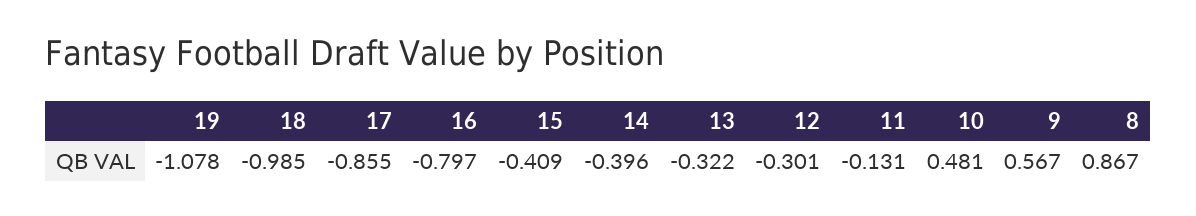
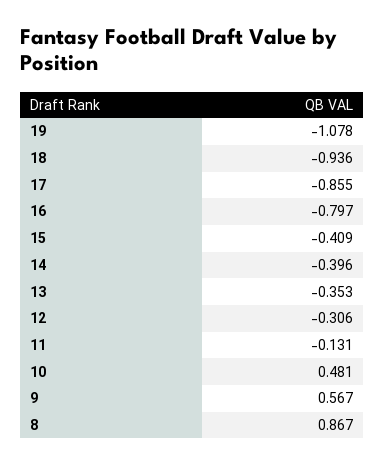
  {
    "19": -1.078,
-   "18": -0.985,
+   "18": -0.936,
    "17": -0.855,
    "16": -0.797,
    "15": -0.409,
    "14": -0.396,
-   "13": -0.322,
+   "13": -0.353,
-   "12": -0.301,
+   "12": -0.306,
    "11": -0.131,
    "10": 0.481,
    "9": 0.567,
    "8": 0.867
  }

